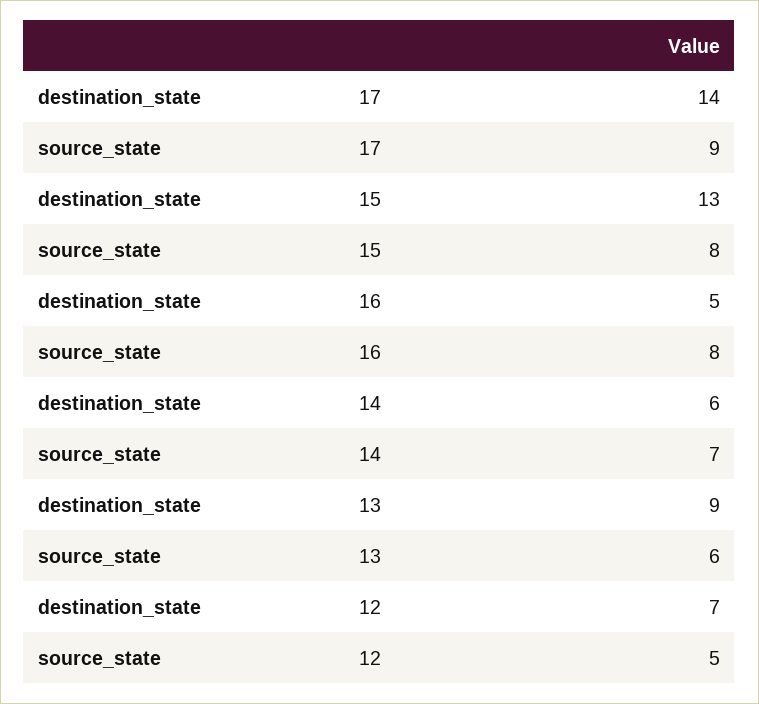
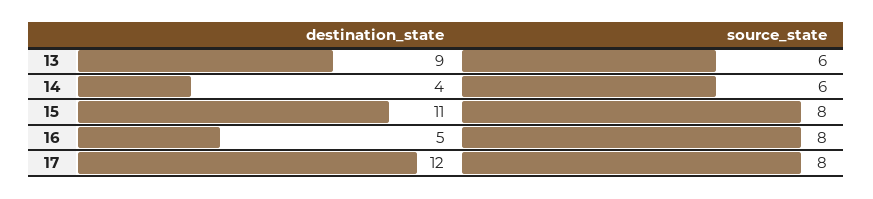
  {
    "destination_state": {
-     "17": 14,
+     "17": 12,
-     "15": 13,
+     "15": 11,
      "16": 5,
-     "14": 6,
+     "14": 4,
-     "13": 9,
+     "13": 9
-     "12": 7
    },
    "source_state": {
-     "17": 9,
+     "17": 8,
      "15": 8,
      "16": 8,
-     "14": 7,
+     "14": 6,
-     "13": 6,
+     "13": 6
-     "12": 5
    }
  }

